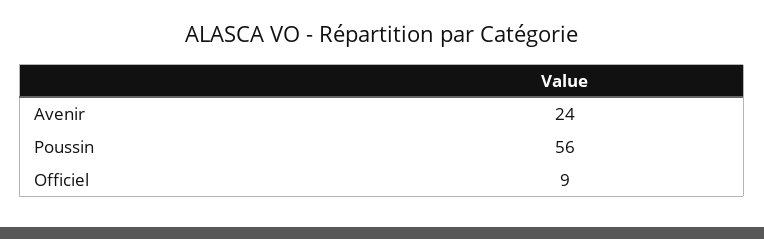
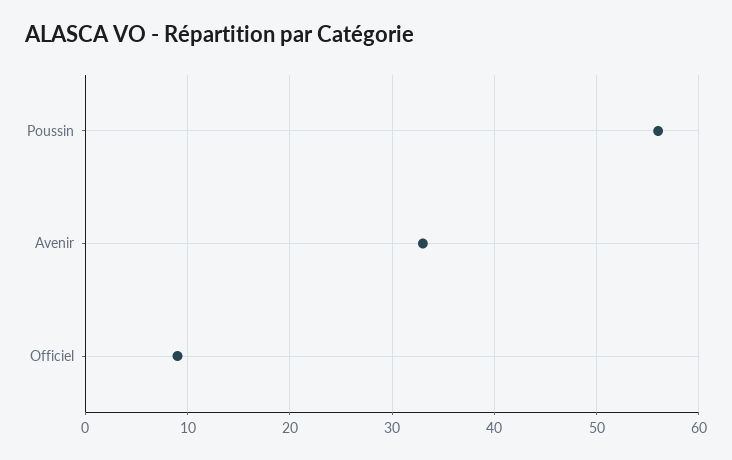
  {
-   "Avenir": 24,
+   "Avenir": 33,
    "Poussin": 56,
    "Officiel": 9
  }

